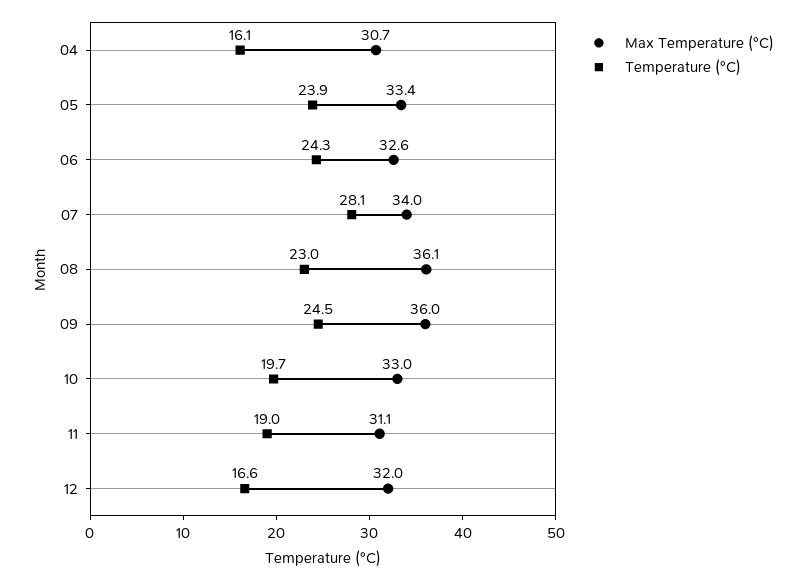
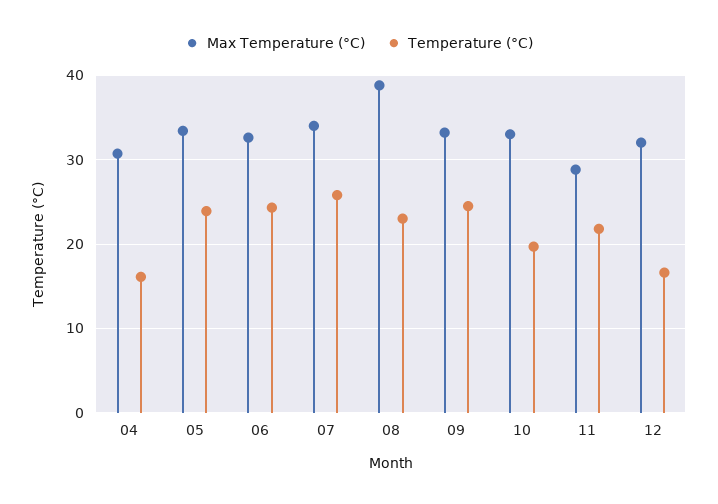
  {
    "Max Temperature (°C)": {
      "04": 30.7,
      "05": 33.4,
      "06": 32.6,
      "07": 34,
-     "08": 36.1,
+     "08": 39,
-     "09": 36,
+     "09": 33,
      "10": 33,
-     "11": 31.1,
+     "11": 29,
      "12": 32
    },
    "Temperature (°C)": {
      "04": 16.1,
      "05": 23.9,
      "06": 24.3,
-     "07": 28.1,
+     "07": 26,
      "08": 23,
      "09": 24.5,
      "10": 19.7,
-     "11": 19,
+     "11": 22,
      "12": 16.6
    }
  }

